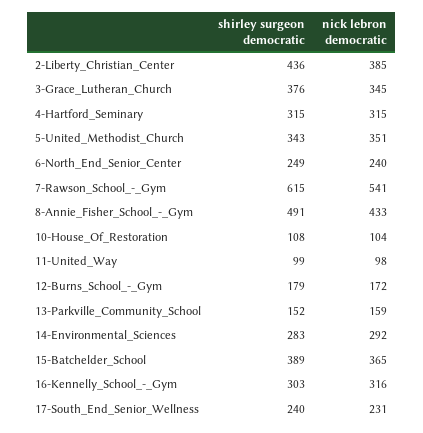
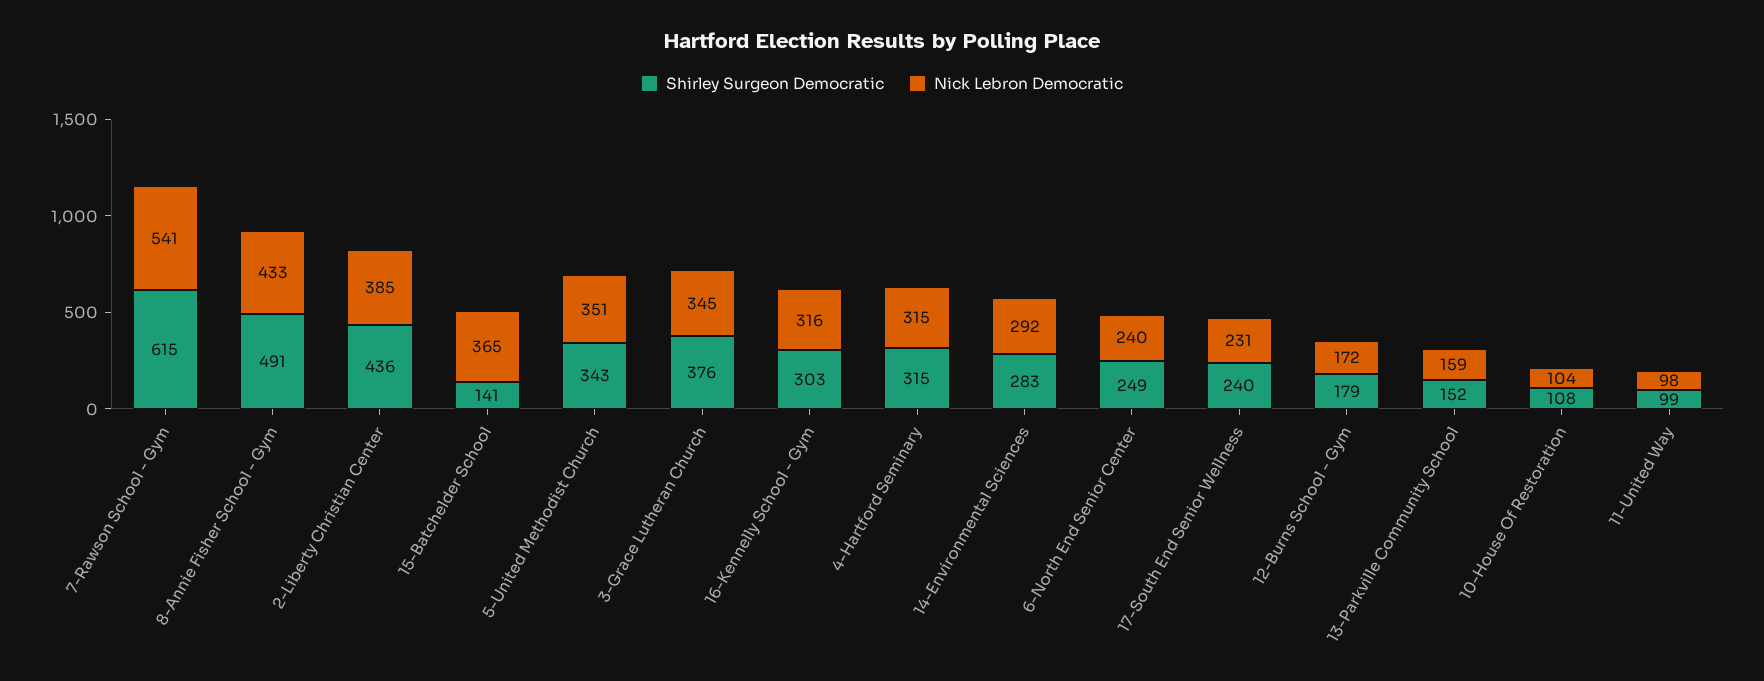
  {
    "shirley surgeon democratic": {
      "2-Liberty_Christian_Center": 436,
      "3-Grace_Lutheran_Church": 376,
      "4-Hartford_Seminary": 315,
      "5-United_Methodist_Church": 343,
      "6-North_End_Senior_Center": 249,
      "7-Rawson_School_-_Gym": 615,
      "8-Annie_Fisher_School_-_Gym": 491,
      "10-House_Of_Restoration": 108,
      "11-United_Way": 99,
      "12-Burns_School_-_Gym": 179,
      "13-Parkville_Community_School": 152,
      "14-Environmental_Sciences": 283,
-     "15-Batchelder_School": 389,
+     "15-Batchelder_School": 141,
      "16-Kennelly_School_-_Gym": 303,
      "17-South_End_Senior_Wellness": 240
    },
    "nick lebron democratic": {
      "2-Liberty_Christian_Center": 385,
      "3-Grace_Lutheran_Church": 345,
      "4-Hartford_Seminary": 315,
      "5-United_Methodist_Church": 351,
      "6-North_End_Senior_Center": 240,
      "7-Rawson_School_-_Gym": 541,
      "8-Annie_Fisher_School_-_Gym": 433,
      "10-House_Of_Restoration": 104,
      "11-United_Way": 98,
      "12-Burns_School_-_Gym": 172,
      "13-Parkville_Community_School": 159,
      "14-Environmental_Sciences": 292,
      "15-Batchelder_School": 365,
      "16-Kennelly_School_-_Gym": 316,
      "17-South_End_Senior_Wellness": 231
    }
  }

